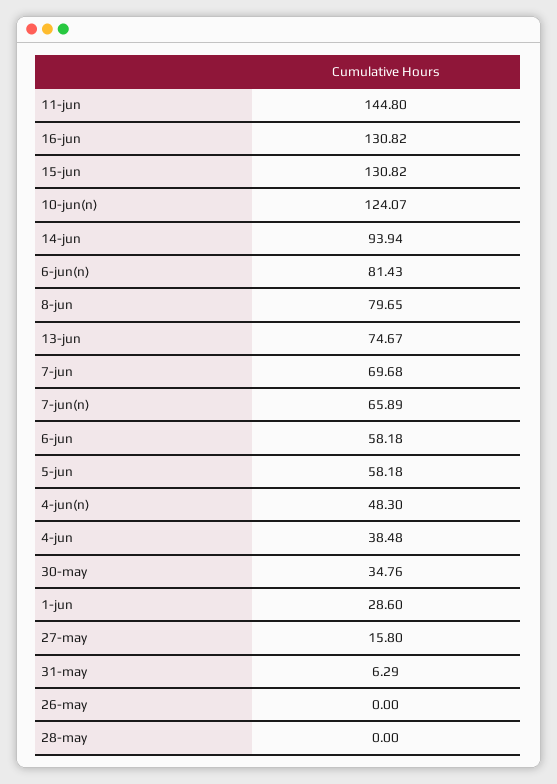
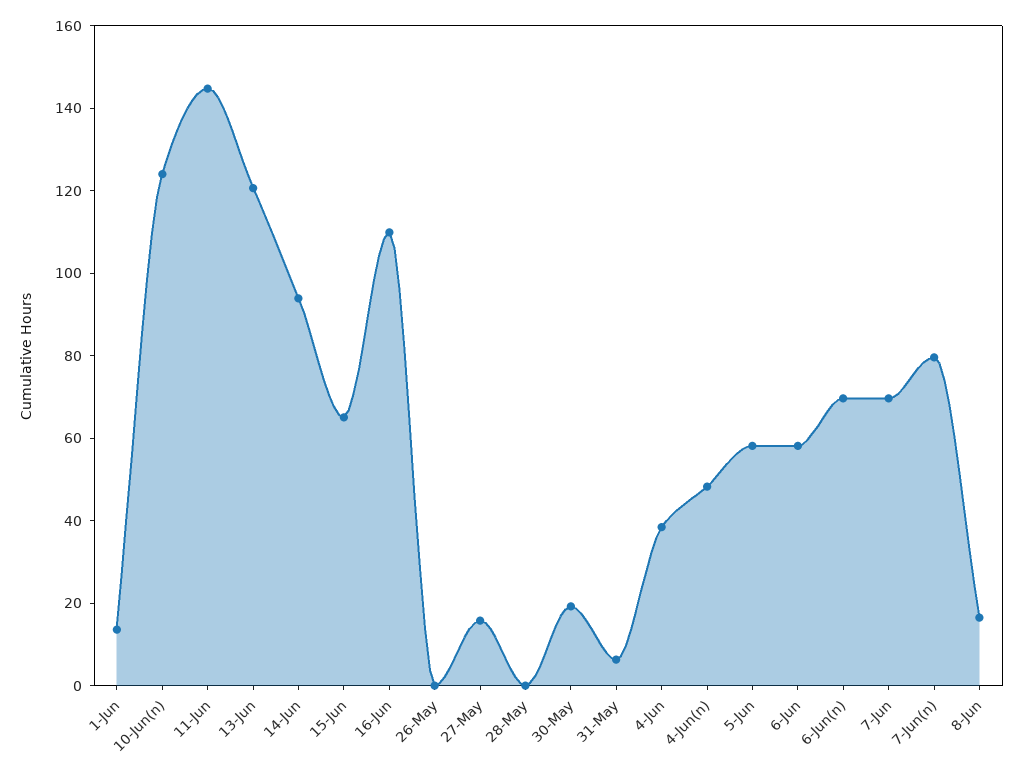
  {
    "11-jun": 144.8,
-   "16-jun": 130.82,
+   "16-jun": 110,
-   "15-jun": 130.82,
+   "15-jun": 65,
    "10-jun(n)": 124.07,
    "14-jun": 93.94,
-   "6-jun(n)": 81.43,
+   "6-jun(n)": 70,
-   "8-jun": 79.65,
+   "8-jun": 15,
-   "13-jun": 74.67,
+   "13-jun": 120,
    "7-jun": 69.68,
-   "7-jun(n)": 65.89,
+   "7-jun(n)": 80,
    "6-jun": 58.18,
    "5-jun": 58.18,
    "4-jun(n)": 48.3,
    "4-jun": 38.48,
-   "30-may": 34.76,
+   "30-may": 20,
-   "1-jun": 28.6,
+   "1-jun": 15,
    "27-may": 15.8,
    "31-may": 6.29,
    "26-may": 0,
    "28-may": 0
  }

